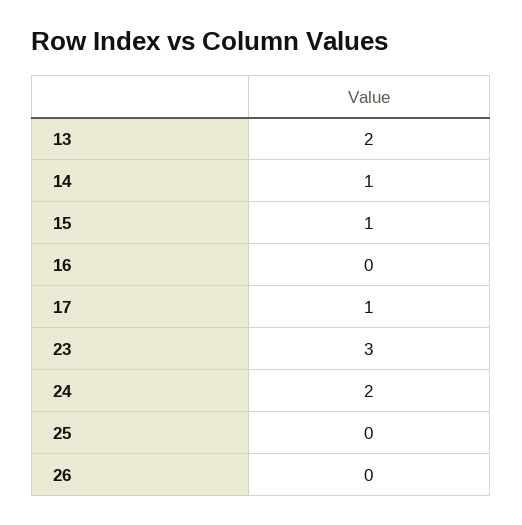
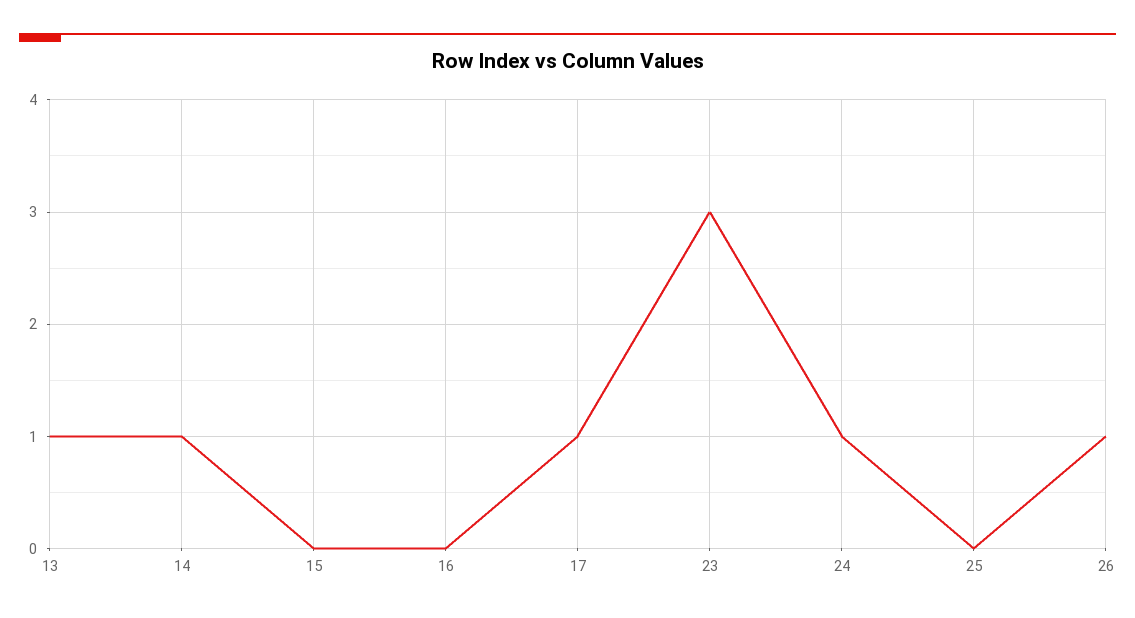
  {
-   "13": 2,
+   "13": 1,
    "14": 1,
-   "15": 1,
+   "15": 0,
    "16": 0,
    "17": 1,
    "23": 3,
-   "24": 2,
+   "24": 1,
    "25": 0,
-   "26": 0
+   "26": 1
  }

